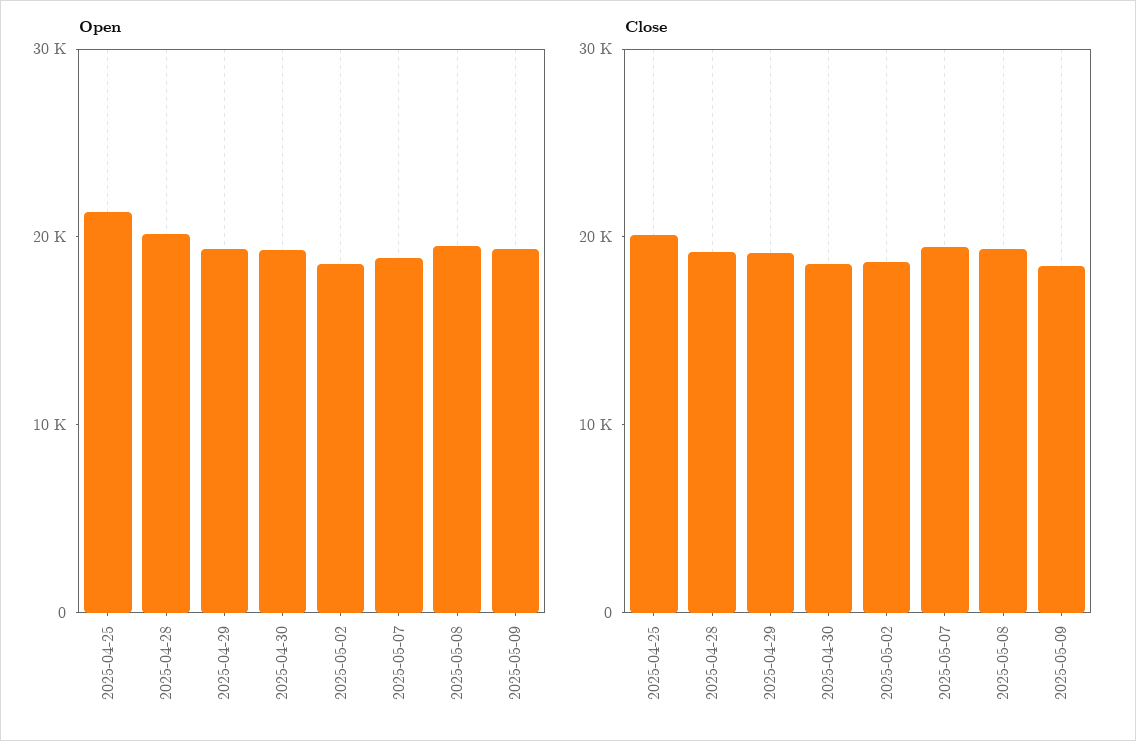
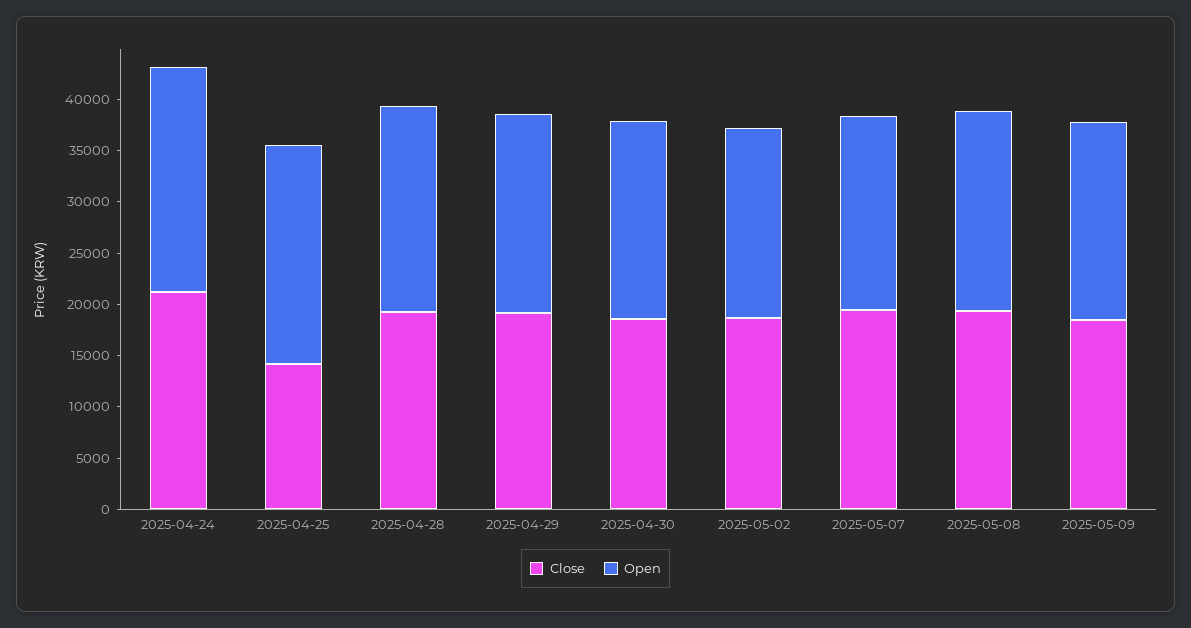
  {
    "Open": {
      "2025-04-25": 21000,
      "2025-04-28": 20000,
      "2025-04-29": 19000,
      "2025-04-30": 19000,
      "2025-05-02": 19000,
      "2025-05-07": 19000,
      "2025-05-08": 20000,
-     "2025-05-09": 19000
+     "2025-05-09": 19000,
+     "2025-04-24": 22000
    },
    "Close": {
-     "2025-04-25": 20000,
+     "2025-04-25": 14000,
      "2025-04-28": 19000,
      "2025-04-29": 19000,
      "2025-04-30": 19000,
      "2025-05-02": 19000,
      "2025-05-07": 19000,
      "2025-05-08": 19000,
-     "2025-05-09": 18000
+     "2025-05-09": 18000,
+     "2025-04-24": 21000
    }
  }

